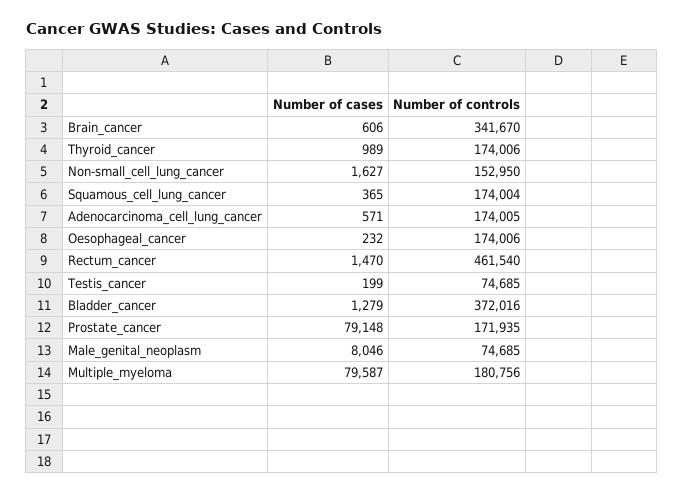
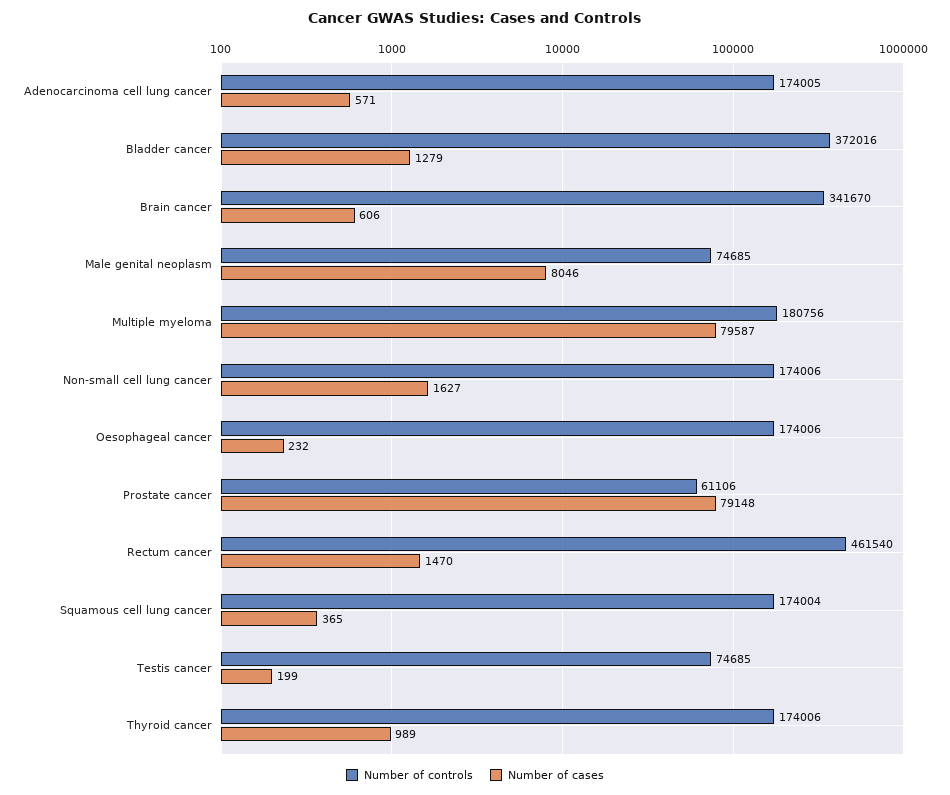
  {
    "Number of cases": {
      "Brain_cancer": 606,
      "Thyroid_cancer": 989,
      "Non-small_cell_lung_cancer": 1627,
      "Squamous_cell_lung_cancer": 365,
      "Adenocarcinoma_cell_lung_cancer": 571,
      "Oesophageal_cancer": 232,
      "Rectum_cancer": 1470,
      "Testis_cancer": 199,
      "Bladder_cancer": 1279,
      "Prostate_cancer": 79148,
      "Male_genital_neoplasm": 8046,
      "Multiple_myeloma": 79587
    },
    "Number of controls": {
      "Brain_cancer": 341670,
      "Thyroid_cancer": 174006,
-     "Non-small_cell_lung_cancer": 152950,
+     "Non-small_cell_lung_cancer": 174006,
      "Squamous_cell_lung_cancer": 174004,
      "Adenocarcinoma_cell_lung_cancer": 174005,
      "Oesophageal_cancer": 174006,
      "Rectum_cancer": 461540,
      "Testis_cancer": 74685,
      "Bladder_cancer": 372016,
-     "Prostate_cancer": 171935,
+     "Prostate_cancer": 61106,
      "Male_genital_neoplasm": 74685,
      "Multiple_myeloma": 180756
    }
  }

